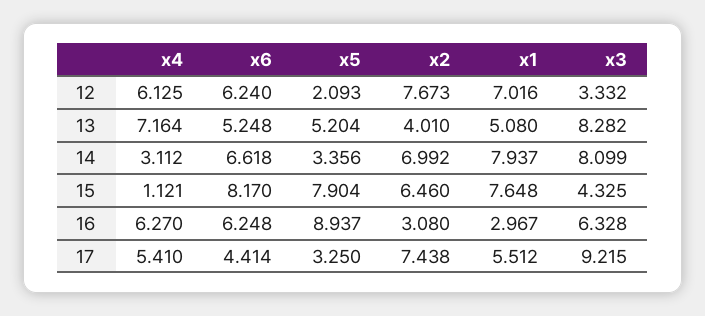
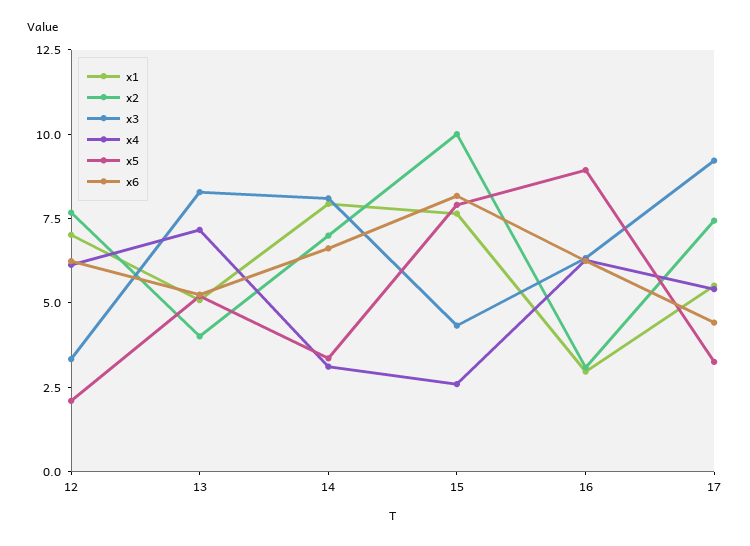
  {
    "x4": {
      "12": 6.125,
      "13": 7.164,
      "14": 3.112,
-     "15": 1.121,
+     "15": 2.5,
      "16": 6.27,
      "17": 5.41
    },
    "x6": {
      "12": 6.24,
      "13": 5.248,
      "14": 6.618,
      "15": 8.17,
      "16": 6.248,
      "17": 4.414
    },
    "x5": {
      "12": 2.093,
      "13": 5.204,
      "14": 3.356,
      "15": 7.904,
      "16": 8.937,
      "17": 3.25
    },
    "x2": {
      "12": 7.673,
      "13": 4.01,
      "14": 6.992,
-     "15": 6.46,
+     "15": 10,
      "16": 3.08,
      "17": 7.438
    },
    "x1": {
      "12": 7.016,
      "13": 5.08,
      "14": 7.937,
      "15": 7.648,
      "16": 2.967,
      "17": 5.512
    },
    "x3": {
      "12": 3.332,
      "13": 8.282,
      "14": 8.099,
      "15": 4.325,
      "16": 6.328,
      "17": 9.215
    }
  }

